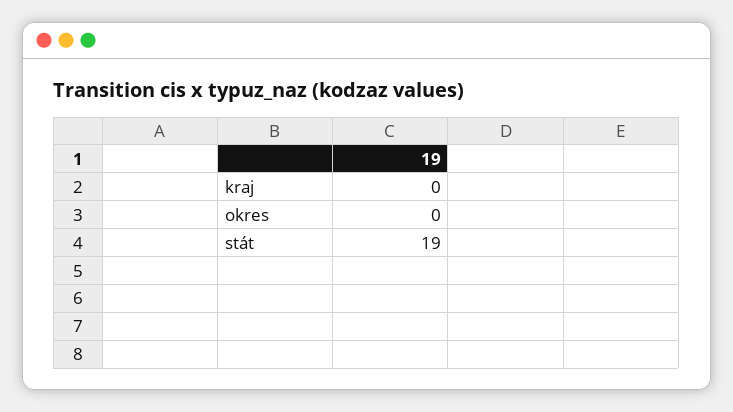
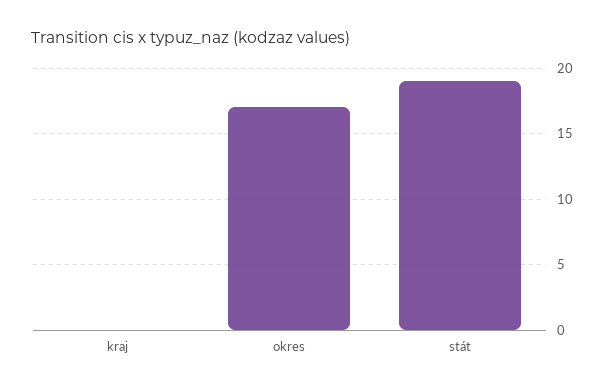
  {
    "kraj": 0,
-   "okres": 0,
+   "okres": 17,
    "stát": 19
  }

